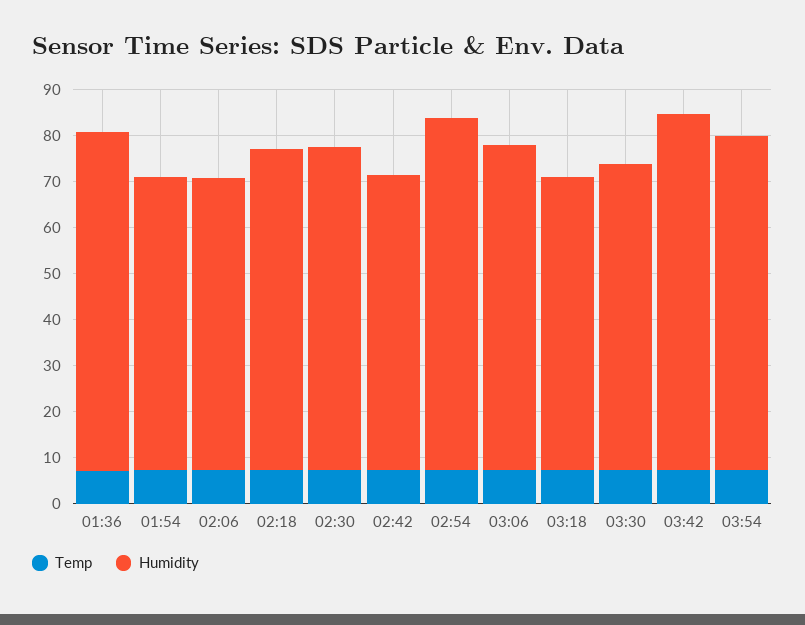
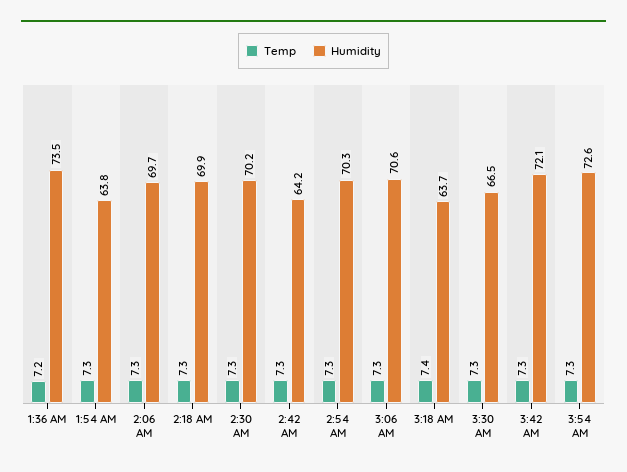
  {
    "Temp": {
      "01:36": 7.2,
      "01:54": 7.3,
      "02:06": 7.3,
      "02:18": 7.3,
      "02:30": 7.3,
      "02:42": 7.3,
      "02:54": 7.3,
      "03:06": 7.3,
      "03:18": 7.4,
      "03:30": 7.3,
      "03:42": 7.3,
      "03:54": 7.3
    },
    "Humidity": {
      "01:36": 73.5,
      "01:54": 63.8,
-     "02:06": 64,
+     "02:06": 69.7,
      "02:18": 69.9,
      "02:30": 70.2,
      "02:42": 64.2,
-     "02:54": 76,
+     "02:54": 70.3,
      "03:06": 70.6,
      "03:18": 63.7,
      "03:30": 66.5,
-     "03:42": 78,
+     "03:42": 72.1,
      "03:54": 72.6
    }
  }

